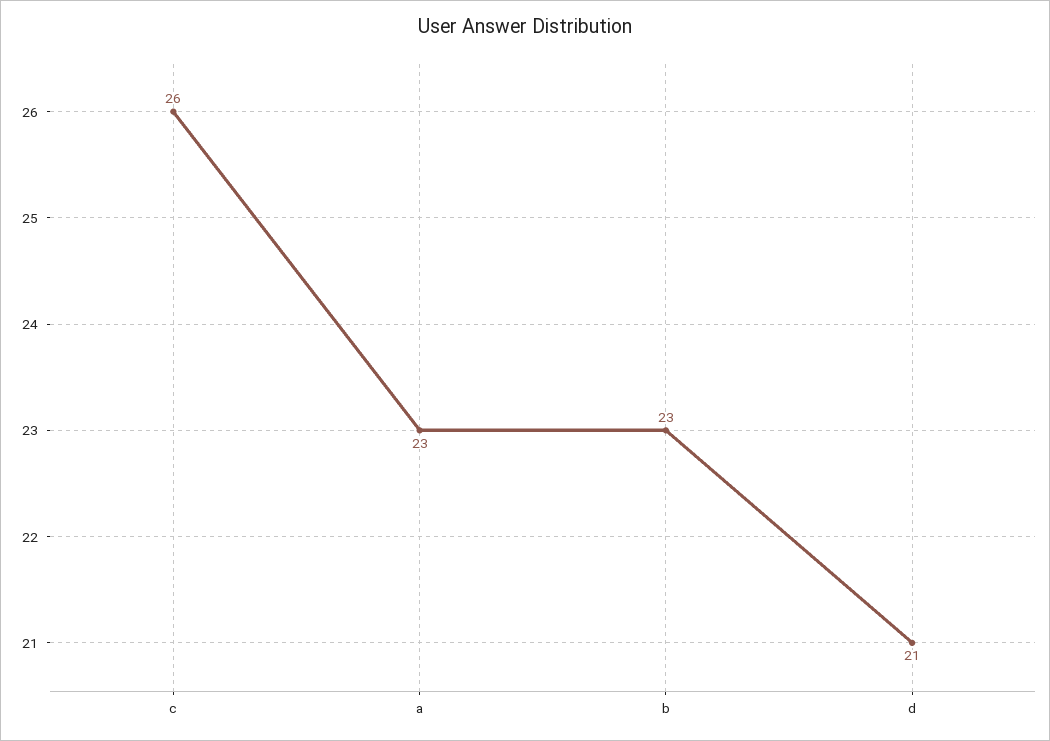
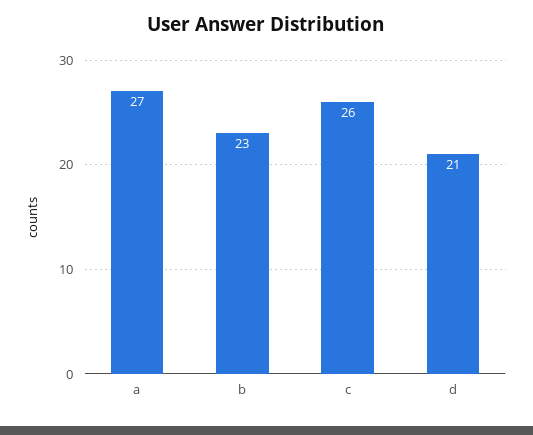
  {
    "c": 26,
-   "a": 23,
+   "a": 27,
    "b": 23,
    "d": 21
  }

